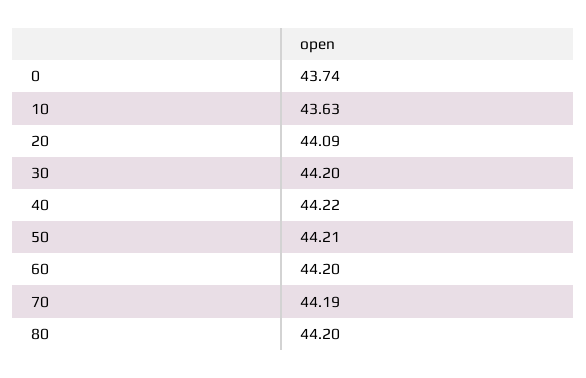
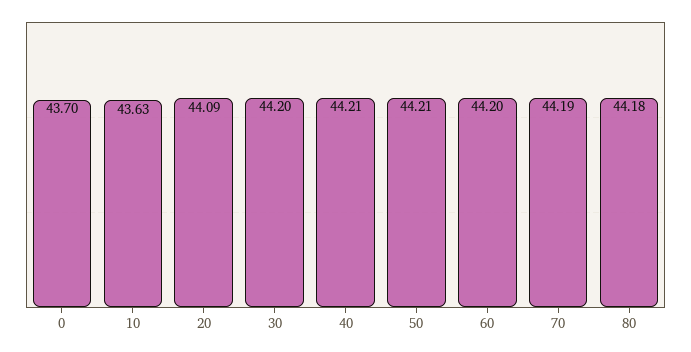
  {
-   "0": 43.74,
+   "0": 43.7,
    "10": 43.63,
    "20": 44.09,
    "30": 44.2,
-   "40": 44.22,
+   "40": 44.21,
    "50": 44.21,
    "60": 44.2,
    "70": 44.19,
-   "80": 44.2
+   "80": 44.18
  }

